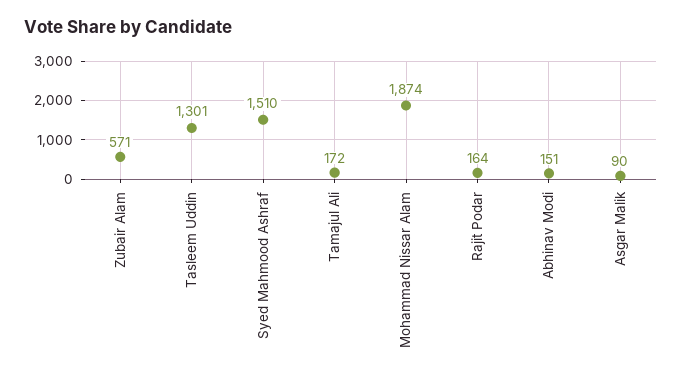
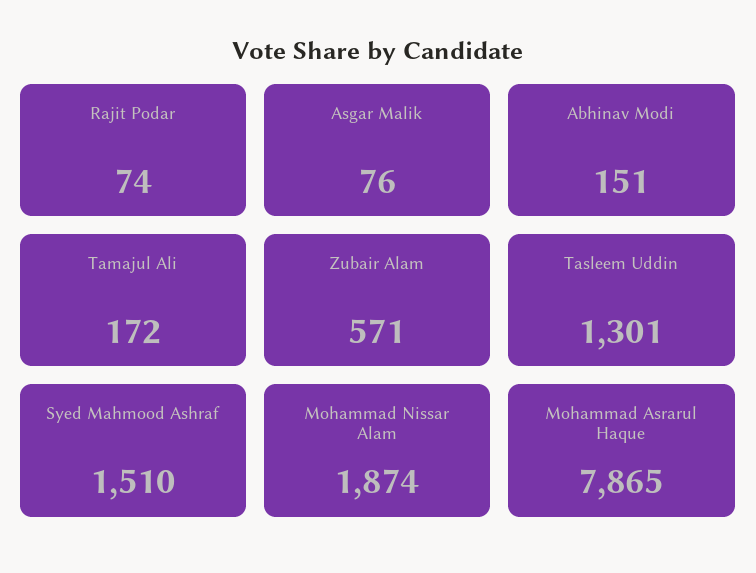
  {
    "Zubair Alam": 571,
    "Tasleem Uddin": 1301,
    "Syed Mahmood Ashraf": 1510,
    "Tamajul Ali": 172,
    "Mohammad Nissar Alam": 1874,
-   "Rajit Podar": 164,
+   "Rajit Podar": 74,
    "Abhinav Modi": 151,
-   "Asgar Malik": 90
+   "Asgar Malik": 76,
+   "Mohammad Asrarul Haque": 7865
  }

